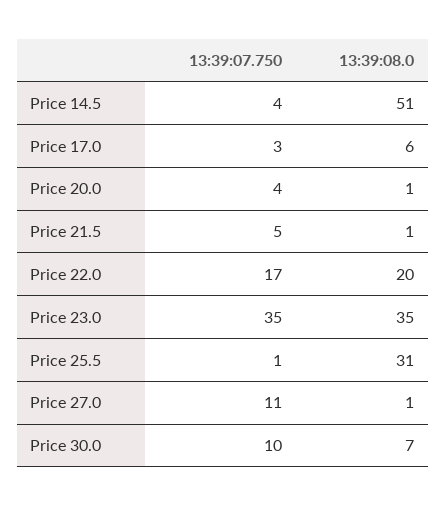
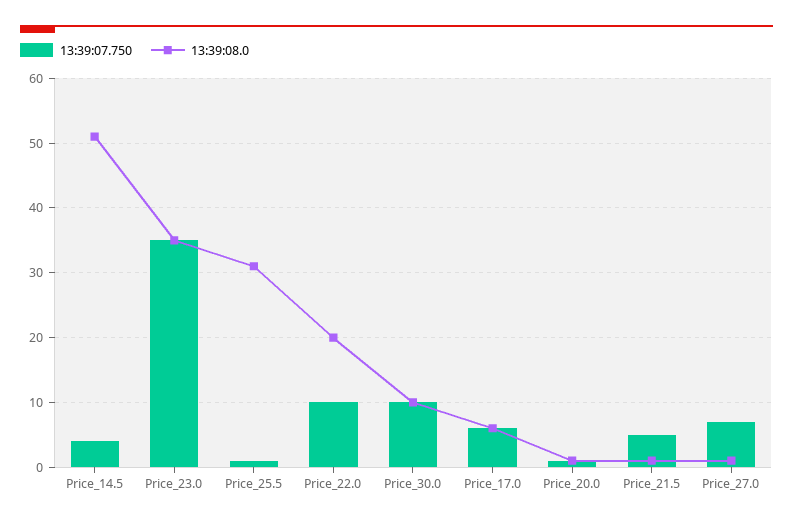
  {
    "13:39:07.750": {
      "Price 14.5": 4,
-     "Price 17.0": 3,
+     "Price 17.0": 6,
-     "Price 20.0": 4,
+     "Price 20.0": 1,
      "Price 21.5": 5,
-     "Price 22.0": 17,
+     "Price 22.0": 10,
      "Price 23.0": 35,
      "Price 25.5": 1,
-     "Price 27.0": 11,
+     "Price 27.0": 7,
      "Price 30.0": 10
    },
    "13:39:08.0": {
      "Price 14.5": 51,
      "Price 17.0": 6,
      "Price 20.0": 1,
      "Price 21.5": 1,
      "Price 22.0": 20,
      "Price 23.0": 35,
      "Price 25.5": 31,
      "Price 27.0": 1,
-     "Price 30.0": 7
+     "Price 30.0": 10
    }
  }

